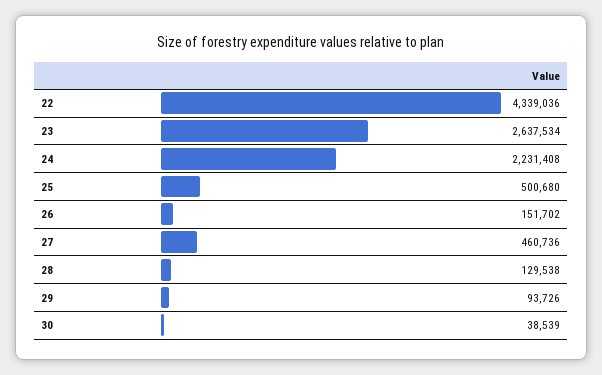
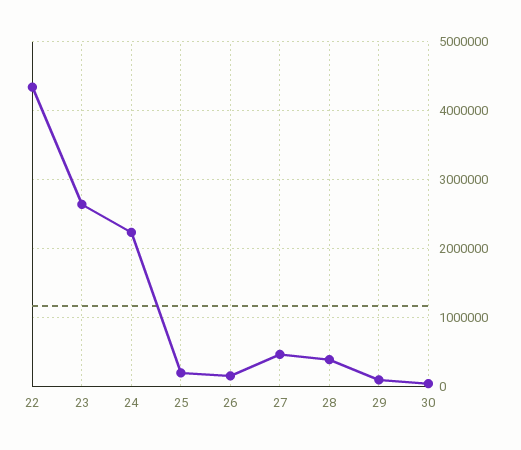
  {
    "22": 4339036,
    "23": 2637534,
    "24": 2231408,
-   "25": 500680,
+   "25": 200000,
    "26": 151702,
    "27": 460736,
-   "28": 129538,
+   "28": 400000,
    "29": 93726,
    "30": 38539
  }

